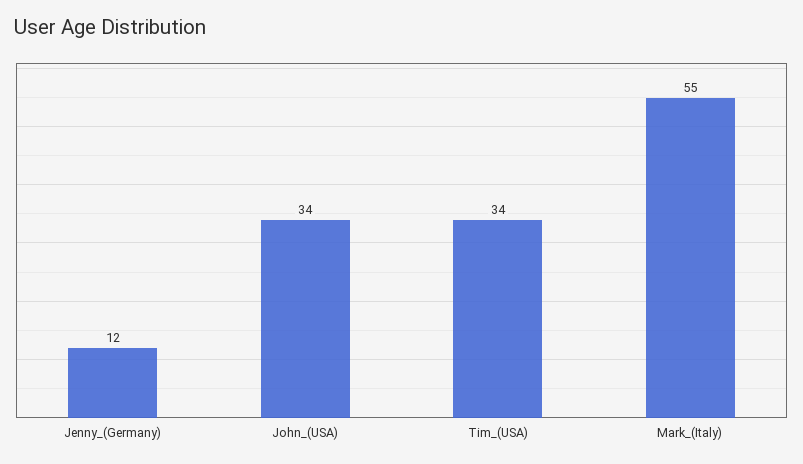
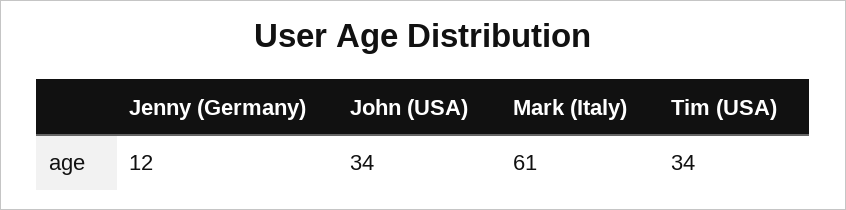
  {
    "Jenny_(Germany)": 12,
    "John_(USA)": 34,
    "Tim_(USA)": 34,
-   "Mark_(Italy)": 55
+   "Mark_(Italy)": 61
  }

